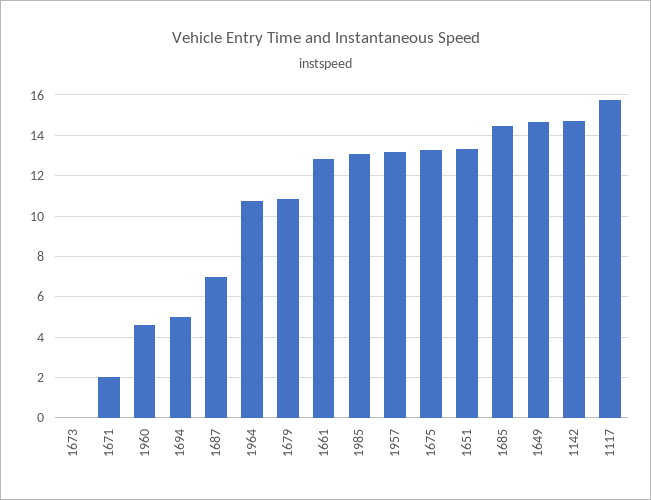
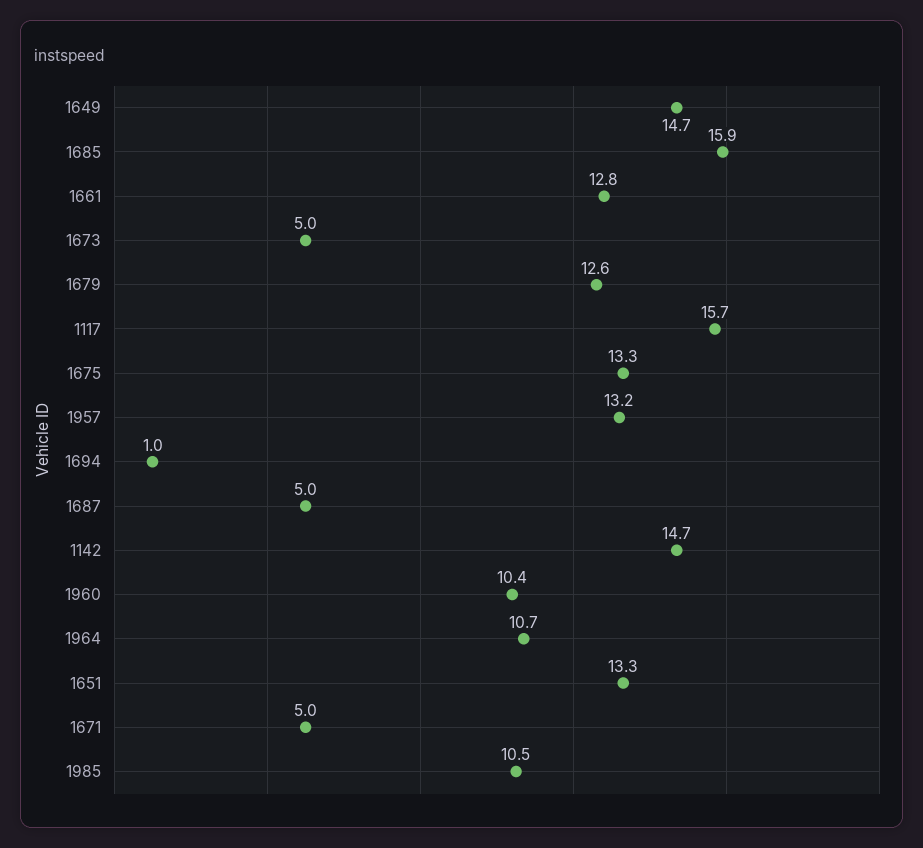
  {
-   "1673": 0,
+   "1673": 5,
-   "1671": 2,
+   "1671": 5,
-   "1960": 4.5,
+   "1960": 10.4,
-   "1694": 5,
+   "1694": 1,
-   "1687": 7,
+   "1687": 5,
    "1964": 10.7,
-   "1679": 11,
+   "1679": 12.6,
    "1661": 12.8,
-   "1985": 13,
+   "1985": 10.5,
    "1957": 13.2,
    "1675": 13.3,
    "1651": 13.3,
-   "1685": 14.5,
+   "1685": 15.9,
    "1649": 14.7,
    "1142": 14.7,
    "1117": 15.7
  }

